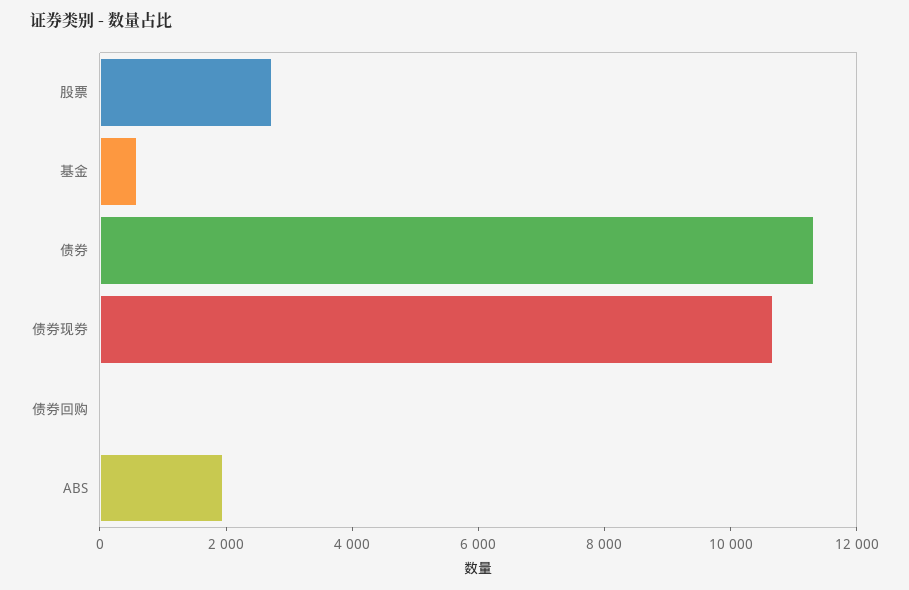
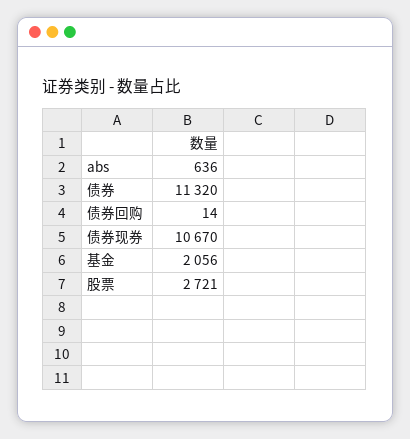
  {
    "股票": 2721,
-   "基金": 500,
+   "基金": 2056,
    "债券": 11320,
    "债券现券": 10670,
    "债券回购": 14,
-   "ABS": 2000
+   "ABS": 636
  }

